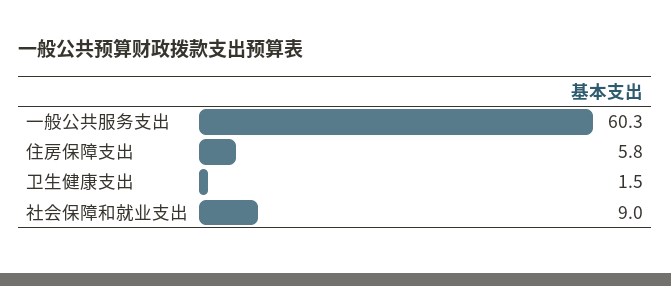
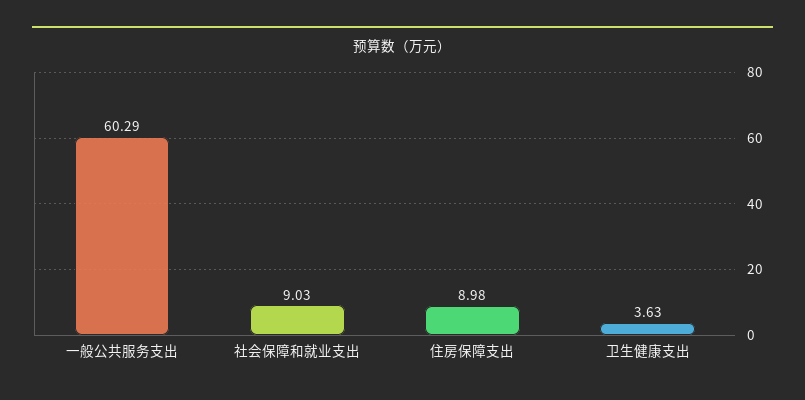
  {
    "一般公共服务支出": 60.29,
-   "住房保障支出": 5.8,
+   "住房保障支出": 8.98,
-   "卫生健康支出": 1.5,
+   "卫生健康支出": 3.63,
    "社会保障和就业支出": 9.03
  }

